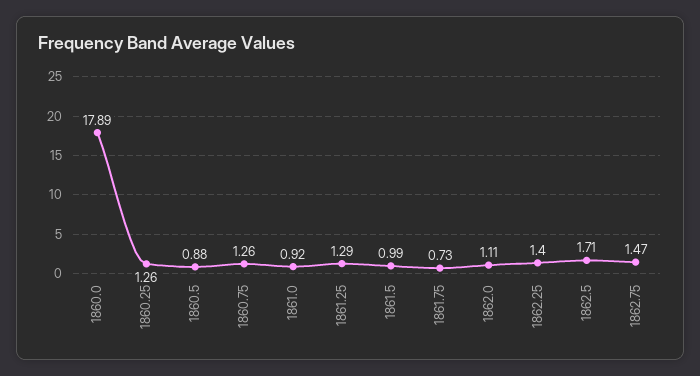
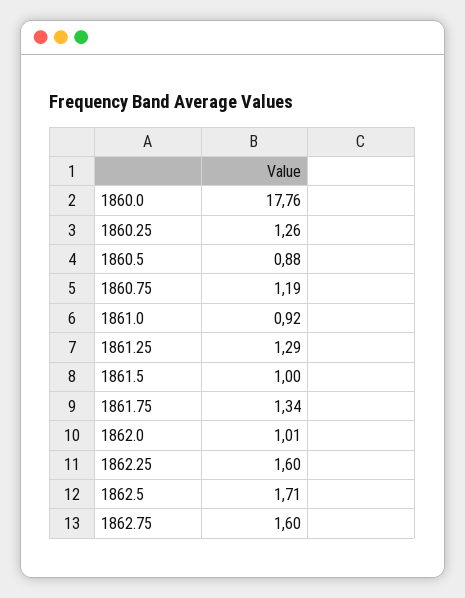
  {
-   "1860.0": 17.89,
+   "1860.0": 17.76,
    "1860.25": 1.26,
    "1860.5": 0.88,
-   "1860.75": 1.26,
+   "1860.75": 1.19,
    "1861.0": 0.92,
    "1861.25": 1.29,
-   "1861.5": 0.99,
+   "1861.5": 1,
-   "1861.75": 0.73,
+   "1861.75": 1.34,
-   "1862.0": 1.11,
+   "1862.0": 1.01,
-   "1862.25": 1.4,
+   "1862.25": 1.6,
    "1862.5": 1.71,
-   "1862.75": 1.47
+   "1862.75": 1.6
  }

